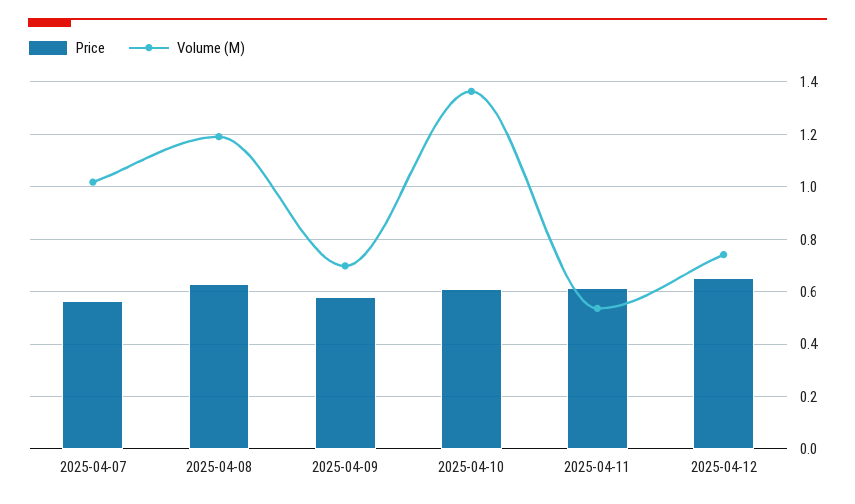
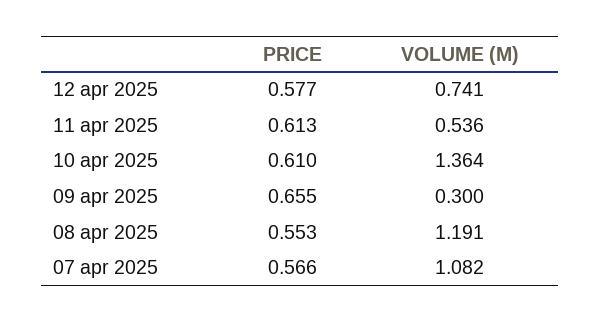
  {
    "Price": {
      "2025-04-07": 0.566,
-     "2025-04-08": 0.625,
+     "2025-04-08": 0.553,
-     "2025-04-09": 0.575,
+     "2025-04-09": 0.655,
      "2025-04-10": 0.61,
      "2025-04-11": 0.613,
-     "2025-04-12": 0.65
+     "2025-04-12": 0.577
    },
    "Volume (M)": {
-     "2025-04-07": 1.025,
+     "2025-04-07": 1.082,
      "2025-04-08": 1.191,
-     "2025-04-09": 0.7,
+     "2025-04-09": 0.3,
      "2025-04-10": 1.364,
      "2025-04-11": 0.536,
      "2025-04-12": 0.741
    }
  }

